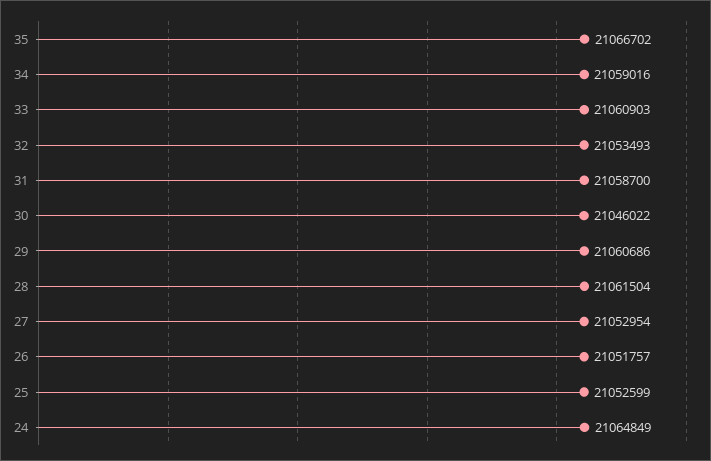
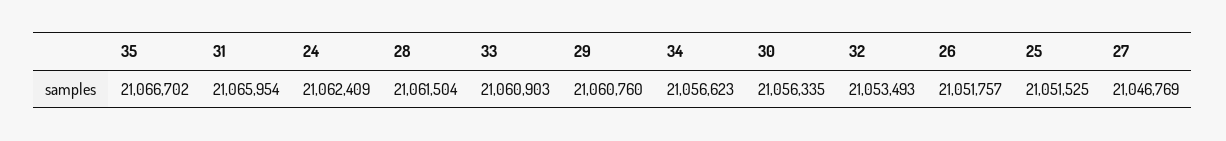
  {
    "35": 21066702,
-   "34": 21059016,
+   "34": 21056623,
    "33": 21060903,
    "32": 21053493,
-   "31": 21058700,
+   "31": 21065954,
-   "30": 21046022,
+   "30": 21056335,
-   "29": 21060686,
+   "29": 21060760,
    "28": 21061504,
-   "27": 21052954,
+   "27": 21046769,
    "26": 21051757,
-   "25": 21052599,
+   "25": 21051525,
-   "24": 21064849
+   "24": 21062409
  }

